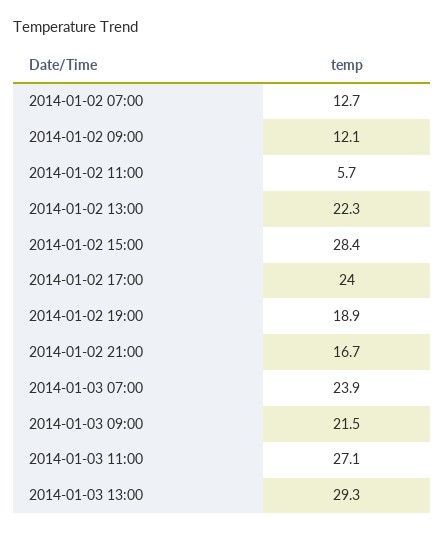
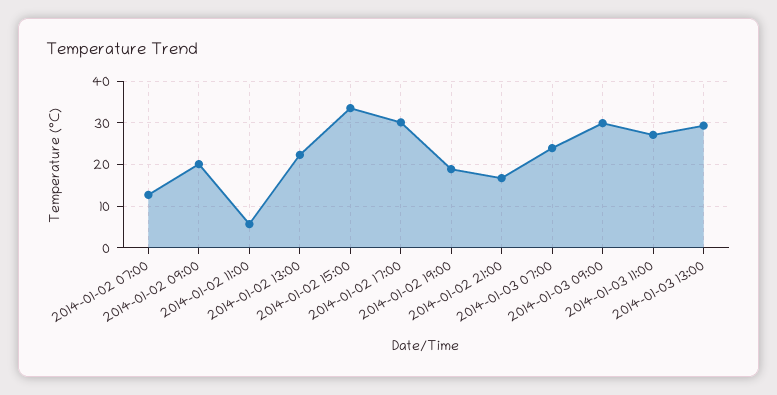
  {
    "2014-01-02 07:00": 12.7,
-   "2014-01-02 09:00": 12.1,
+   "2014-01-02 09:00": 20,
    "2014-01-02 11:00": 5.7,
    "2014-01-02 13:00": 22.3,
-   "2014-01-02 15:00": 28.4,
+   "2014-01-02 15:00": 34,
-   "2014-01-02 17:00": 24,
+   "2014-01-02 17:00": 30,
    "2014-01-02 19:00": 18.9,
    "2014-01-02 21:00": 16.7,
    "2014-01-03 07:00": 23.9,
-   "2014-01-03 09:00": 21.5,
+   "2014-01-03 09:00": 30,
    "2014-01-03 11:00": 27.1,
    "2014-01-03 13:00": 29.3
  }

